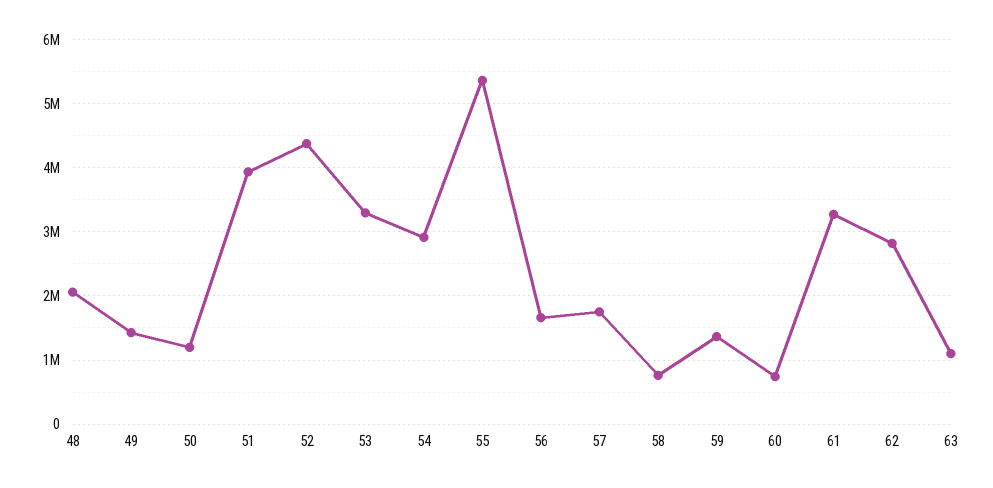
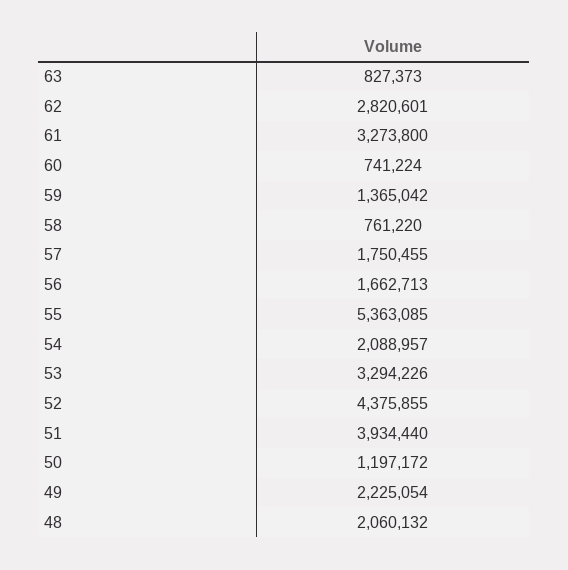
  {
    "48": 2060132,
-   "49": 1400000,
+   "49": 2225054,
    "50": 1197172,
    "51": 3934440,
    "52": 4375855,
    "53": 3294226,
-   "54": 2900000,
+   "54": 2088957,
    "55": 5363085,
    "56": 1662713,
    "57": 1750455,
    "58": 761220,
    "59": 1365042,
    "60": 741224,
    "61": 3273800,
    "62": 2820601,
-   "63": 1100000
+   "63": 827373
  }

